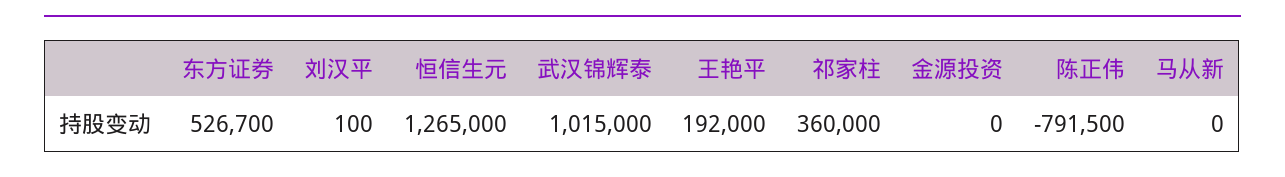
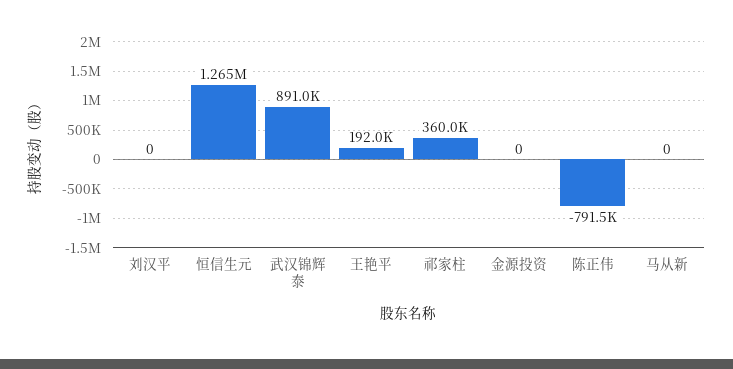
  {
-   "东方证券": 526700,
-   "刘汉平": 100,
+   "刘汉平": 0,
    "恒信生元": 1265000,
-   "武汉锦辉泰": 1015000,
+   "武汉锦辉泰": 891000,
    "王艳平": 192000,
    "祁家柱": 360000,
    "金源投资": 0,
    "陈正伟": -791500,
    "马从新": 0
  }

